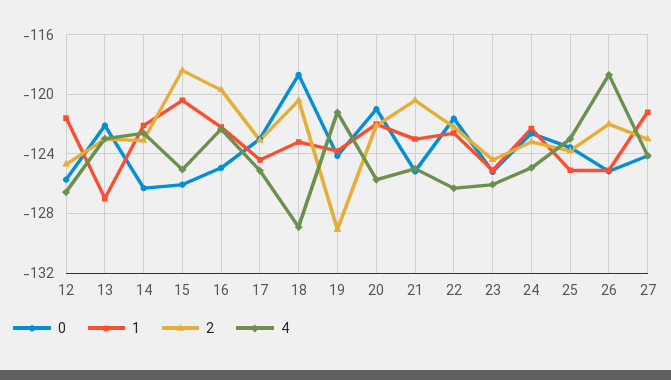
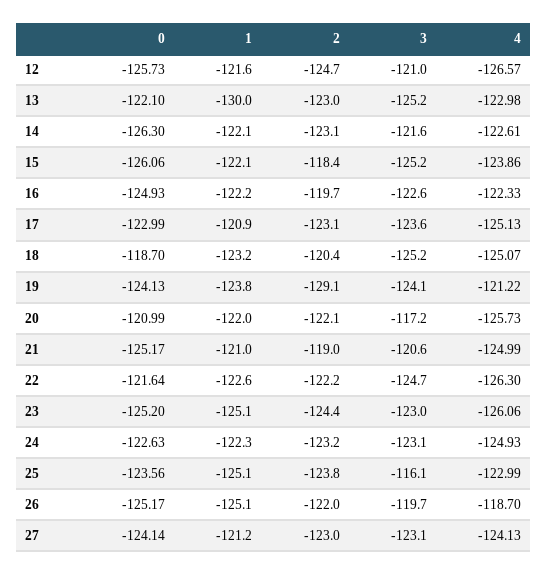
  {
    "0": {
      "12": -125.73,
      "13": -122.1,
      "14": -126.3,
      "15": -126.06,
      "16": -124.93,
      "17": -122.99,
      "18": -118.7,
      "19": -124.13,
      "20": -120.99,
      "21": -125.17,
      "22": -121.64,
      "23": -125.2,
      "24": -122.63,
      "25": -123.56,
      "26": -125.17,
      "27": -124.14
    },
    "1": {
      "12": -121.6,
-     "13": -127,
+     "13": -130,
      "14": -122.1,
-     "15": -120.5,
+     "15": -122.1,
      "16": -122.2,
-     "17": -124.5,
+     "17": -120.9,
      "18": -123.2,
      "19": -123.8,
      "20": -122,
-     "21": -123,
+     "21": -121,
      "22": -122.6,
      "23": -125.1,
      "24": -122.3,
      "25": -125.1,
      "26": -125.1,
      "27": -121.2
    },
    "2": {
      "12": -124.7,
      "13": -123,
      "14": -123.1,
      "15": -118.4,
      "16": -119.7,
      "17": -123.1,
      "18": -120.4,
      "19": -129.1,
      "20": -122.1,
-     "21": -120.5,
+     "21": -119,
      "22": -122.2,
      "23": -124.4,
      "24": -123.2,
      "25": -123.8,
      "26": -122,
      "27": -123
    },
    "4": {
      "12": -126.57,
      "13": -122.98,
      "14": -122.61,
-     "15": -125,
+     "15": -123.86,
      "16": -122.33,
      "17": -125.13,
-     "18": -129,
+     "18": -125.07,
      "19": -121.22,
      "20": -125.73,
      "21": -124.99,
      "22": -126.3,
      "23": -126.06,
      "24": -124.93,
      "25": -122.99,
      "26": -118.7,
      "27": -124.13
-   }
+   },
+   "3": {
+     "12": -121,
+     "13": -125.2,
+     "14": -121.6,
+     "15": -125.2,
+     "16": -122.6,
+     "17": -123.6,
+     "18": -125.2,
+     "19": -124.1,
+     "20": -117.2,
+     "21": -120.6,
+     "22": -124.7,
+     "23": -123,
+     "24": -123.1,
+     "25": -116.1,
+     "26": -119.7,
+     "27": -123.1
+   }
  }

